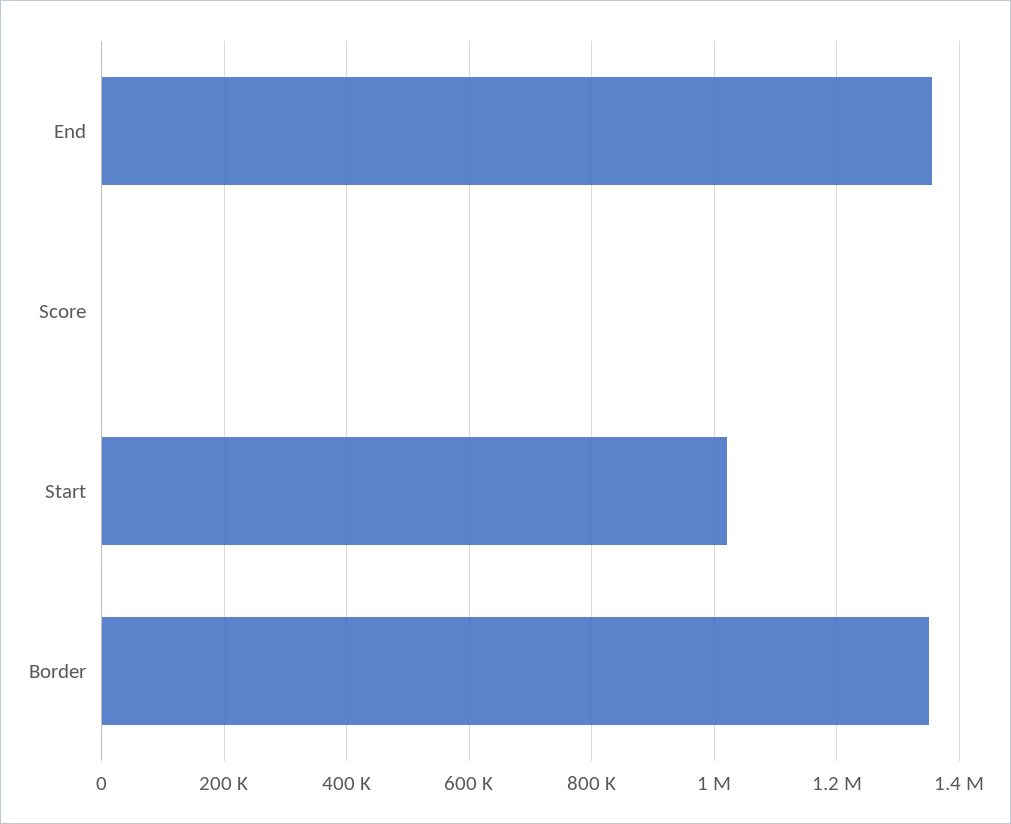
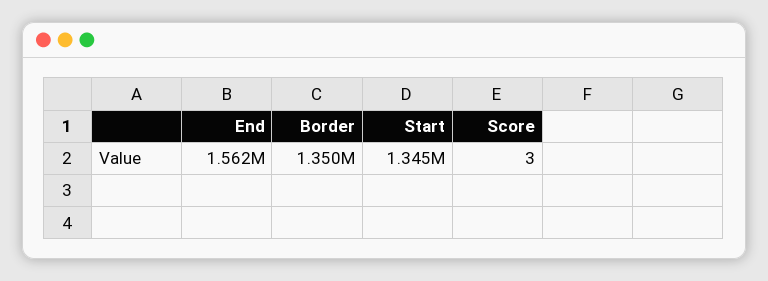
  {
-   "End": 1360000,
+   "End": 1562000,
    "Score": 3,
-   "Start": 1020000,
+   "Start": 1345000,
    "Border": 1350000
  }

